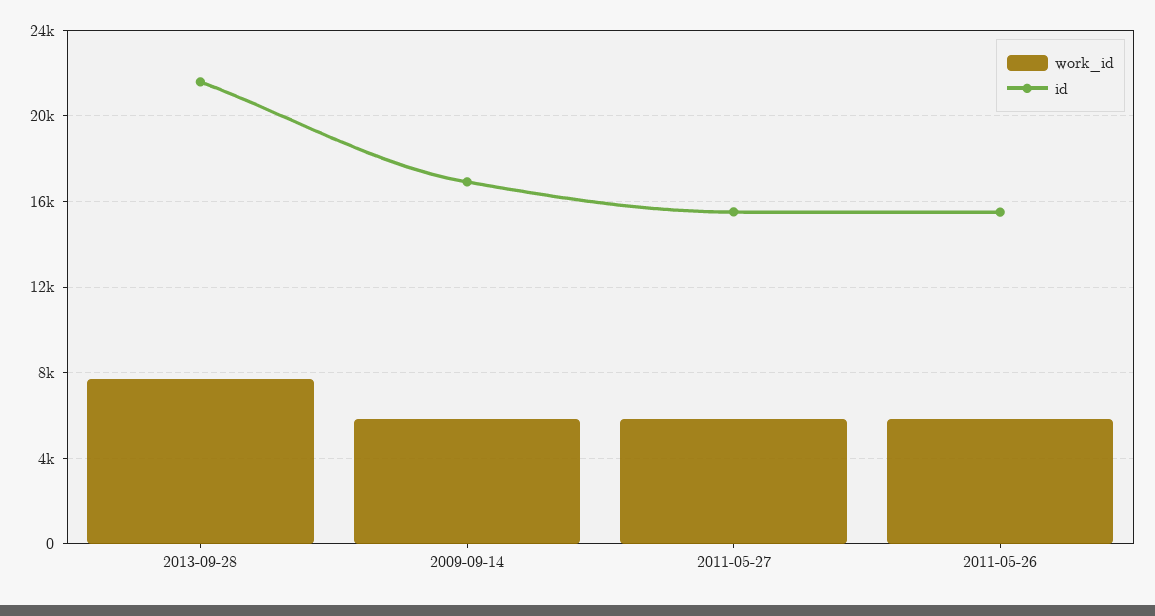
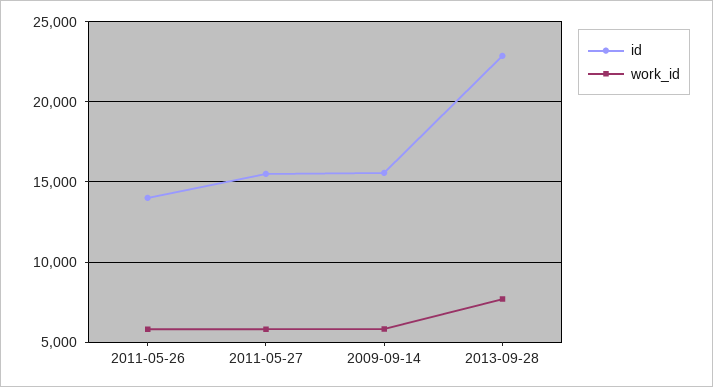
  {
    "work_id": {
      "2013-09-28": 7500,
      "2009-09-14": 6000,
      "2011-05-27": 6000,
      "2011-05-26": 6000
    },
    "id": {
-     "2013-09-28": 21500,
+     "2013-09-28": 23000,
-     "2009-09-14": 17000,
+     "2009-09-14": 15500,
      "2011-05-27": 15500,
-     "2011-05-26": 15500
+     "2011-05-26": 14000
    }
  }

